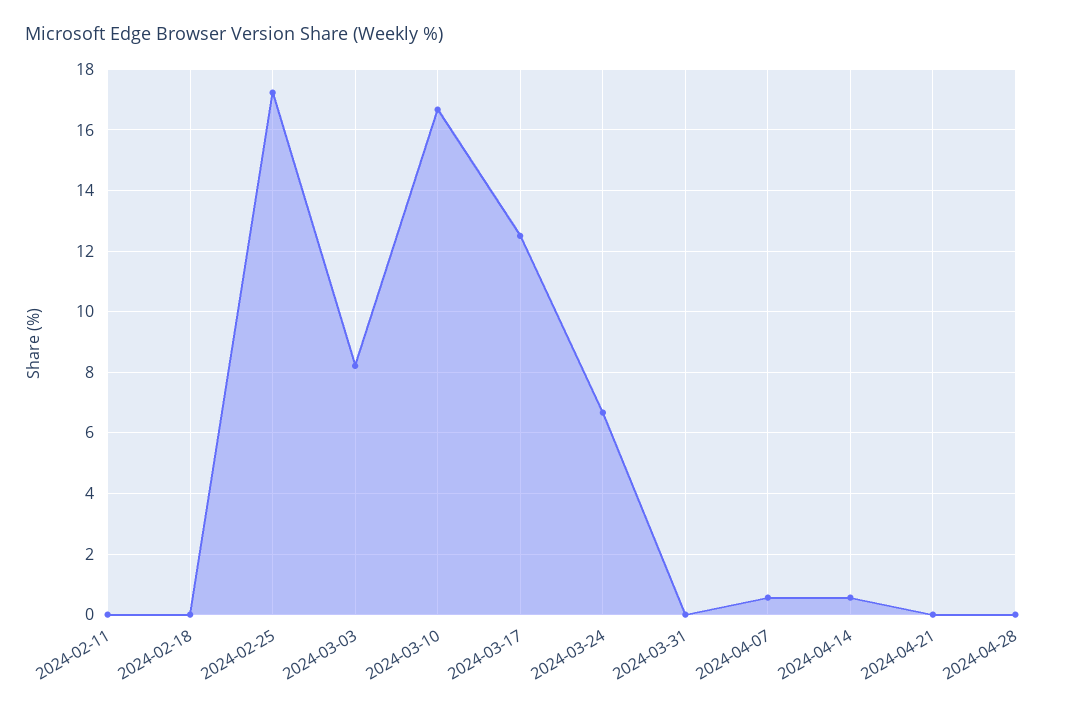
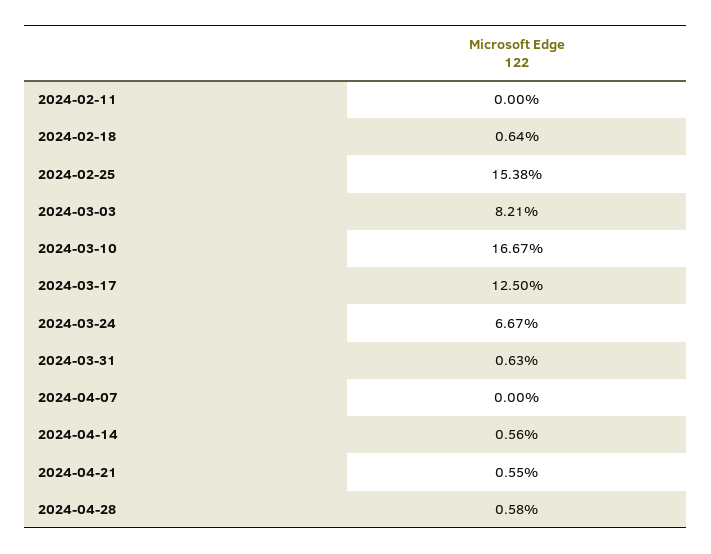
  {
    "2024-02-11": 0,
-   "2024-02-18": 0,
+   "2024-02-18": 0.64,
-   "2024-02-25": 17.2,
+   "2024-02-25": 15.38,
    "2024-03-03": 8.21,
    "2024-03-10": 16.67,
    "2024-03-17": 12.5,
    "2024-03-24": 6.67,
-   "2024-03-31": 0,
+   "2024-03-31": 0.63,
-   "2024-04-07": 0.6,
+   "2024-04-07": 0,
    "2024-04-14": 0.56,
-   "2024-04-21": 0,
+   "2024-04-21": 0.55,
-   "2024-04-28": 0
+   "2024-04-28": 0.58
  }

